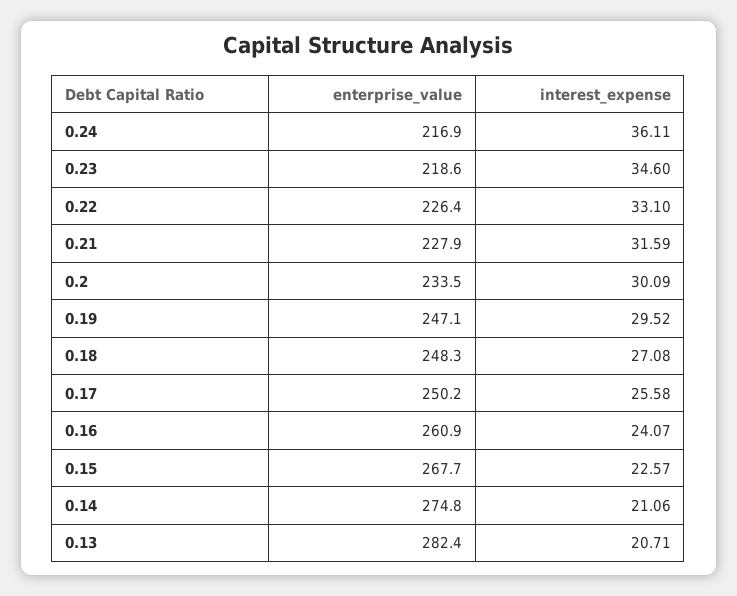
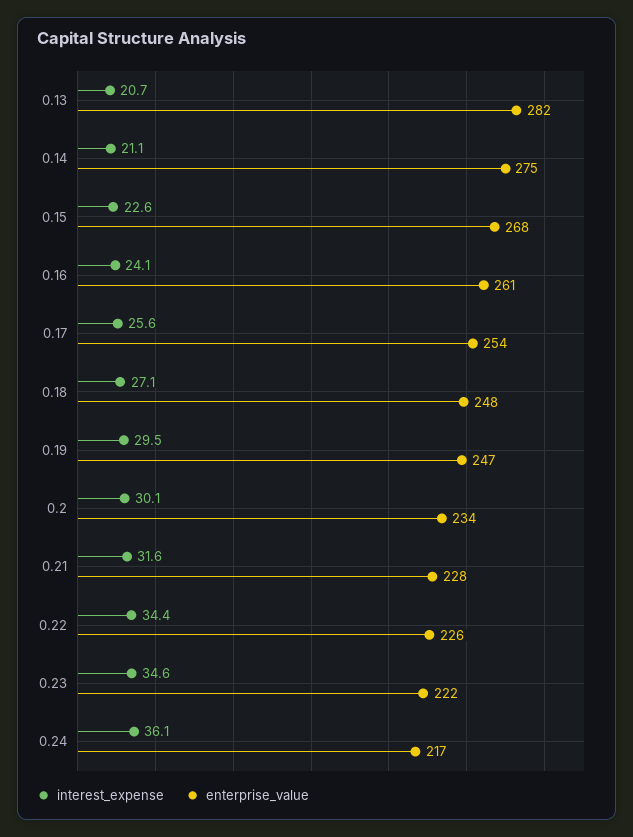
  {
    "enterprise_value": {
      "0.24": 216.9,
-     "0.23": 218.6,
+     "0.23": 222,
      "0.22": 226.4,
      "0.21": 227.9,
      "0.2": 233.5,
      "0.19": 247.1,
      "0.18": 248.3,
-     "0.17": 250.2,
+     "0.17": 254,
      "0.16": 260.9,
      "0.15": 267.7,
      "0.14": 274.8,
      "0.13": 282.4
    },
    "interest_expense": {
      "0.24": 36.11,
      "0.23": 34.6,
-     "0.22": 33.1,
+     "0.22": 34.4,
      "0.21": 31.59,
      "0.2": 30.09,
      "0.19": 29.52,
      "0.18": 27.08,
      "0.17": 25.58,
      "0.16": 24.07,
      "0.15": 22.57,
      "0.14": 21.06,
      "0.13": 20.71
    }
  }

